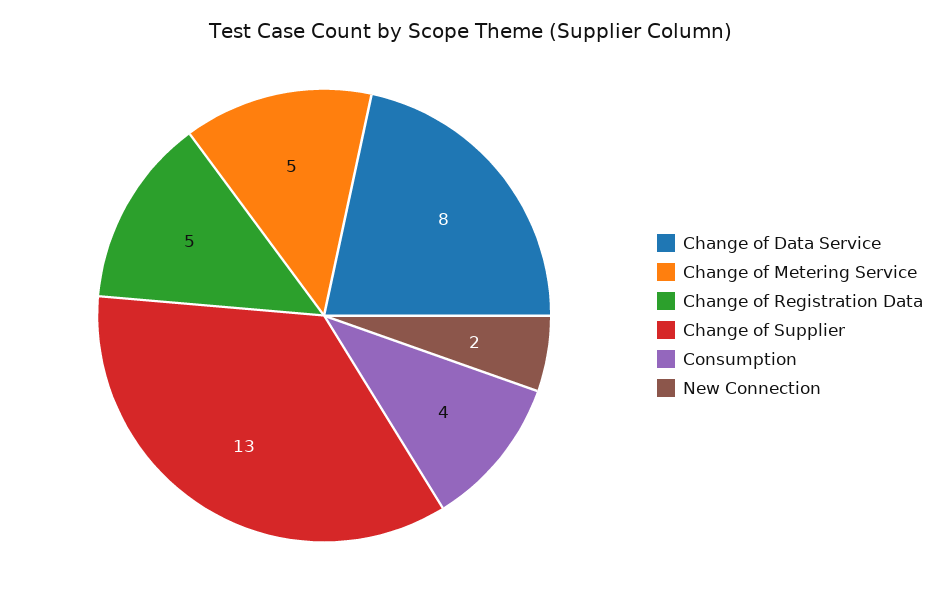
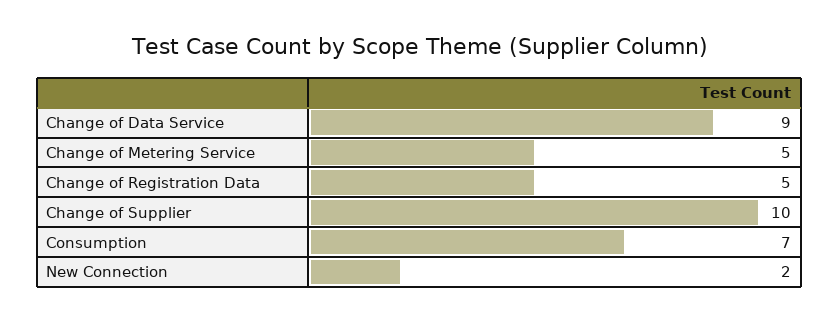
  {
-   "Change of Data Service": 8,
+   "Change of Data Service": 9,
    "Change of Metering Service": 5,
    "Change of Registration Data": 5,
-   "Change of Supplier": 13,
+   "Change of Supplier": 10,
-   "Consumption": 4,
+   "Consumption": 7,
    "New Connection": 2
  }

